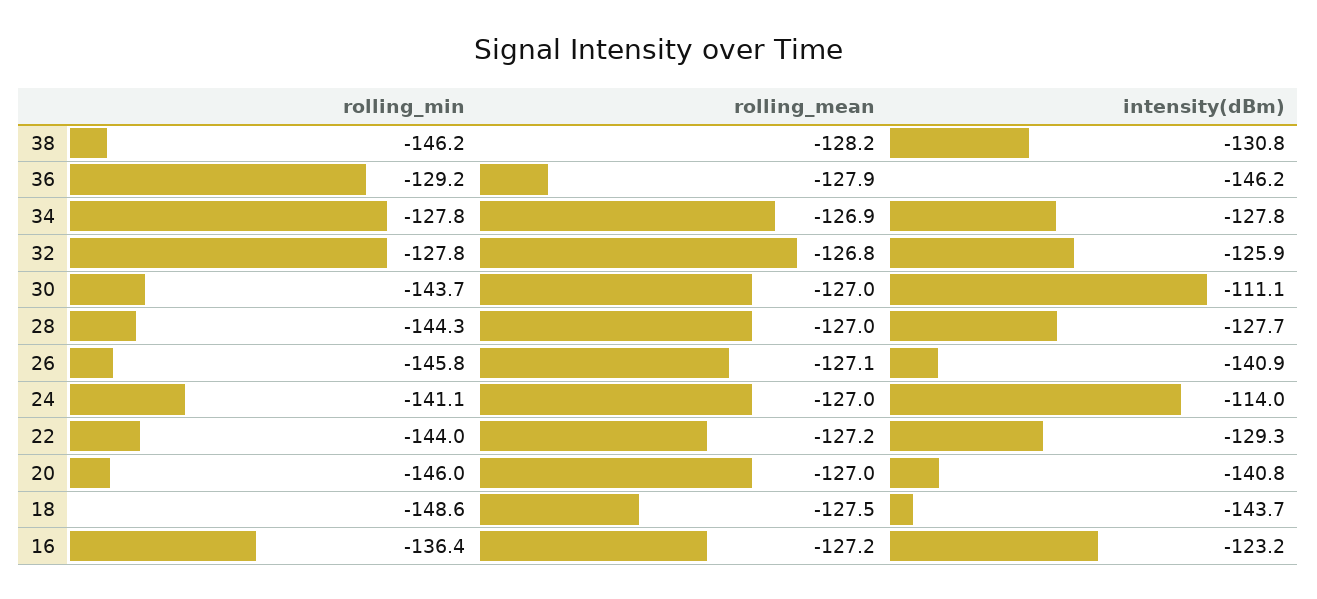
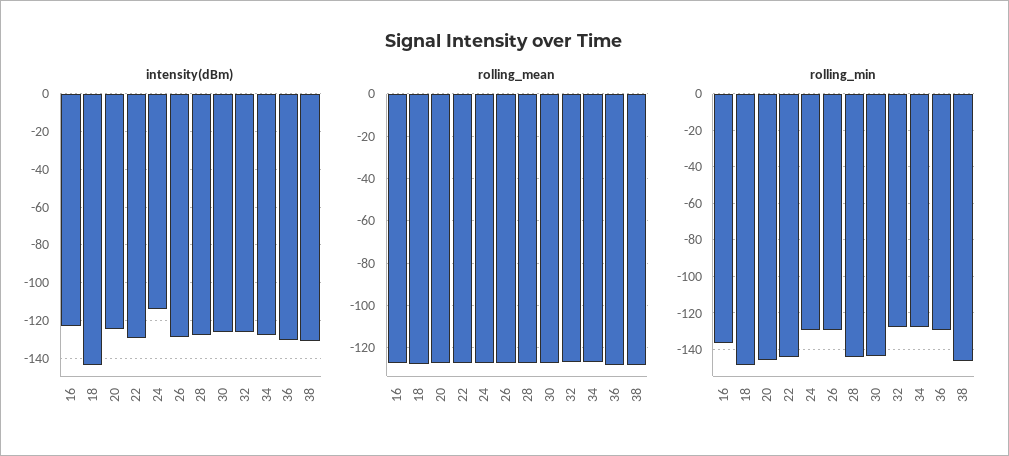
  {
    "rolling_min": {
      "38": -146.2,
      "36": -129.2,
      "34": -127.8,
      "32": -127.8,
      "30": -143.7,
      "28": -144.3,
-     "26": -145.8,
+     "26": -130,
-     "24": -141.1,
+     "24": -130,
      "22": -144,
      "20": -146,
      "18": -148.6,
      "16": -136.4
    },
    "rolling_mean": {
      "38": -128.2,
      "36": -127.9,
      "34": -126.9,
      "32": -126.8,
      "30": -127,
      "28": -127,
      "26": -127.1,
      "24": -127,
      "22": -127.2,
      "20": -127,
      "18": -127.5,
      "16": -127.2
    },
    "intensity(dBm)": {
      "38": -130.8,
-     "36": -146.2,
+     "36": -130,
      "34": -127.8,
      "32": -125.9,
-     "30": -111.1,
+     "30": -125,
      "28": -127.7,
-     "26": -140.9,
+     "26": -130,
      "24": -114,
      "22": -129.3,
-     "20": -140.8,
+     "20": -125,
      "18": -143.7,
      "16": -123.2
    }
  }

